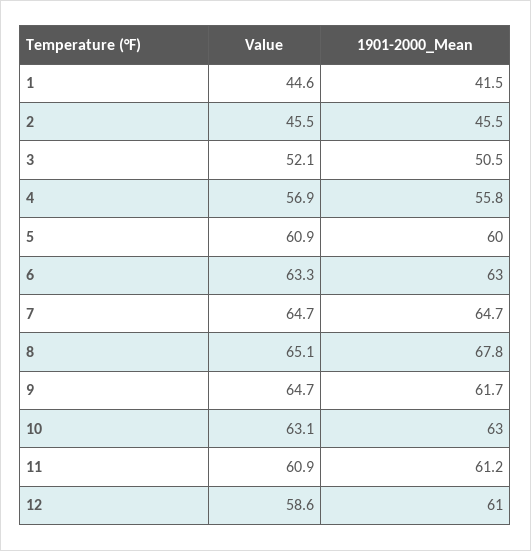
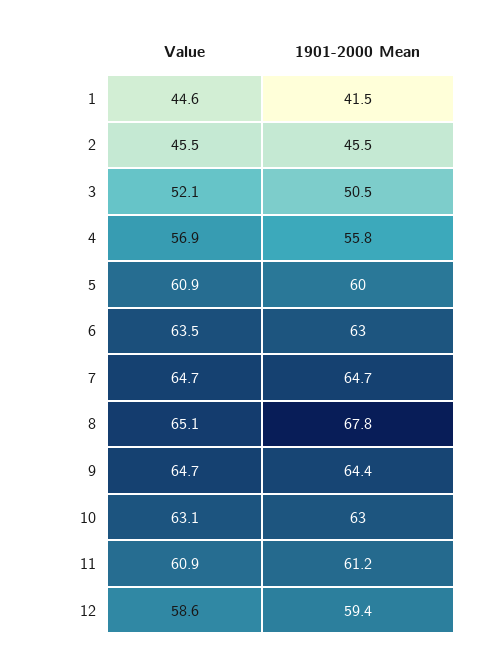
  {
    "Value": {
      "1": 44.6,
      "2": 45.5,
      "3": 52.1,
      "4": 56.9,
      "5": 60.9,
-     "6": 63.3,
+     "6": 63.5,
      "7": 64.7,
      "8": 65.1,
      "9": 64.7,
      "10": 63.1,
      "11": 60.9,
      "12": 58.6
    },
    "1901-2000_Mean": {
      "1": 41.5,
      "2": 45.5,
      "3": 50.5,
      "4": 55.8,
      "5": 60,
      "6": 63,
      "7": 64.7,
      "8": 67.8,
-     "9": 61.7,
+     "9": 64.4,
      "10": 63,
      "11": 61.2,
-     "12": 61
+     "12": 59.4
    }
  }

